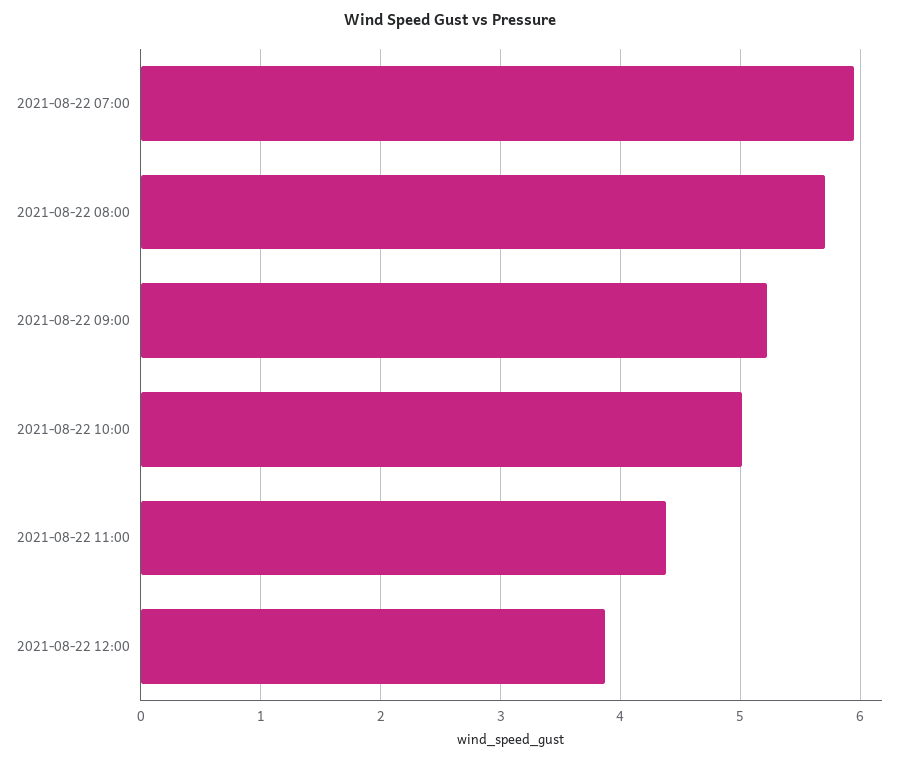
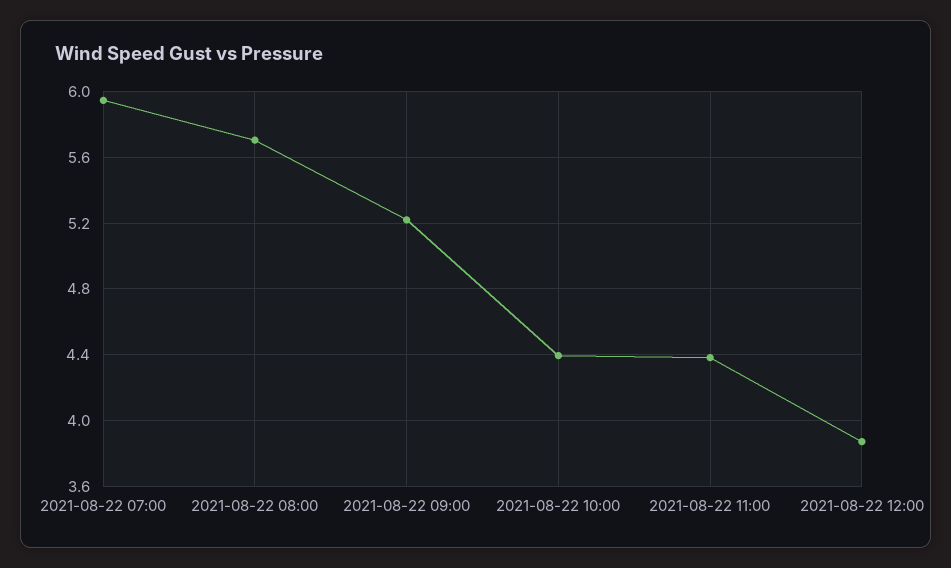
  {
    "2021-08-22 07:00": 5.95,
    "2021-08-22 08:00": 5.7,
    "2021-08-22 09:00": 5.2,
-   "2021-08-22 10:00": 5,
+   "2021-08-22 10:00": 4.4,
    "2021-08-22 11:00": 4.4,
    "2021-08-22 12:00": 3.85
  }

